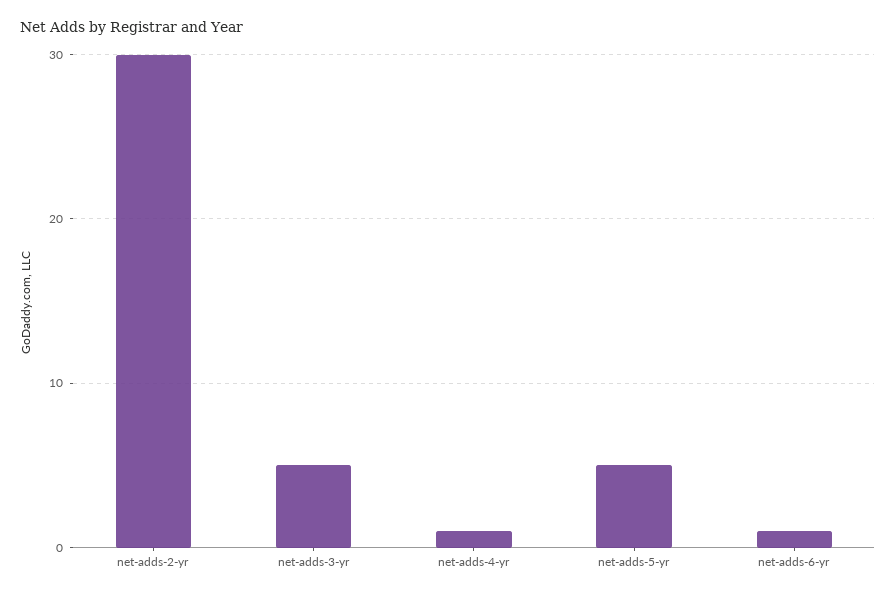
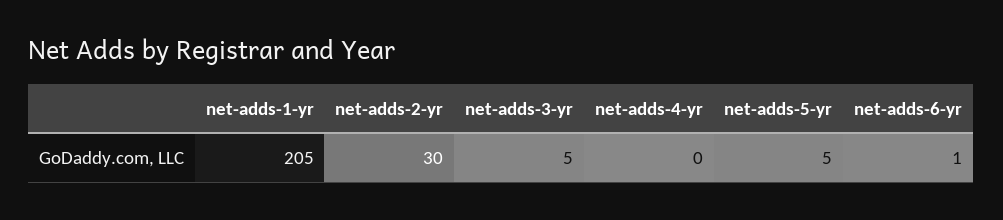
  {
    "net-adds-2-yr": 30,
    "net-adds-3-yr": 5,
-   "net-adds-4-yr": 1,
+   "net-adds-4-yr": 0,
    "net-adds-5-yr": 5,
-   "net-adds-6-yr": 1
+   "net-adds-6-yr": 1,
+   "net-adds-1-yr": 205
  }

